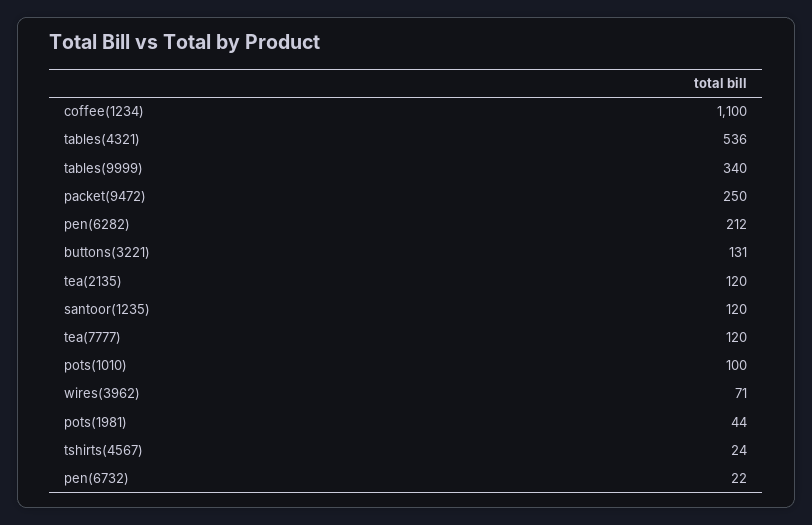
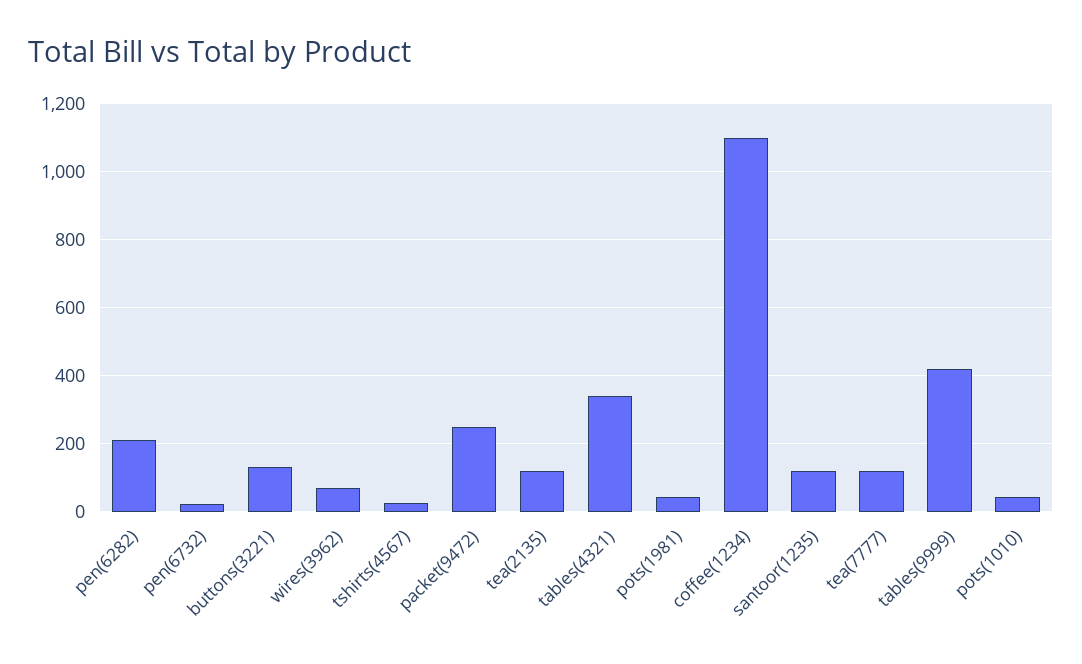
  {
    "coffee(1234)": 1100,
-   "tables(4321)": 536,
+   "tables(4321)": 340,
-   "tables(9999)": 340,
+   "tables(9999)": 420,
    "packet(9472)": 250,
    "pen(6282)": 212,
    "buttons(3221)": 131,
    "tea(2135)": 120,
    "santoor(1235)": 120,
    "tea(7777)": 120,
-   "pots(1010)": 100,
+   "pots(1010)": 40,
    "wires(3962)": 71,
    "pots(1981)": 44,
    "tshirts(4567)": 24,
    "pen(6732)": 22
  }

